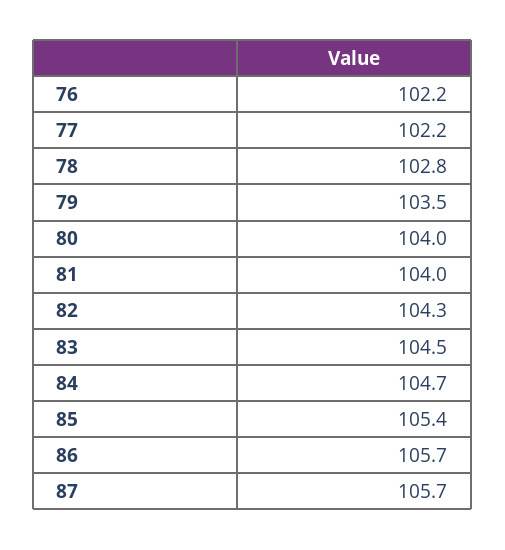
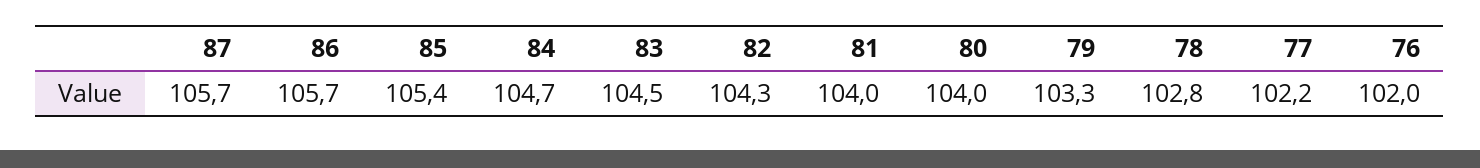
  {
-   "76": 102.2,
+   "76": 102,
    "77": 102.2,
    "78": 102.8,
-   "79": 103.5,
+   "79": 103.3,
    "80": 104,
    "81": 104,
    "82": 104.3,
    "83": 104.5,
    "84": 104.7,
    "85": 105.4,
    "86": 105.7,
    "87": 105.7
  }

